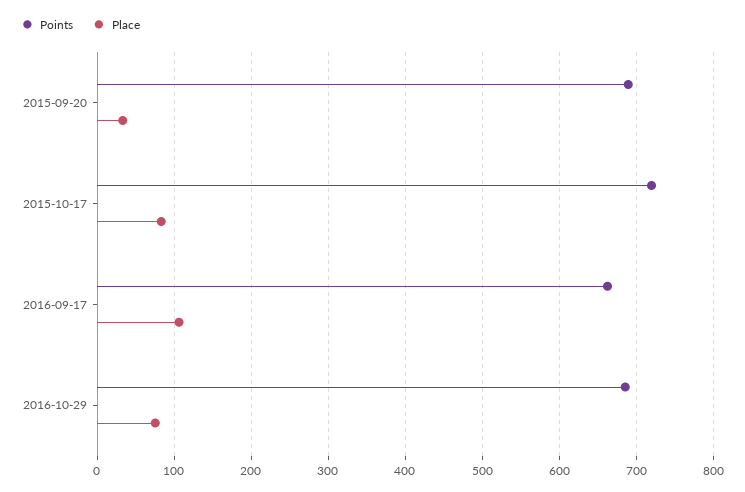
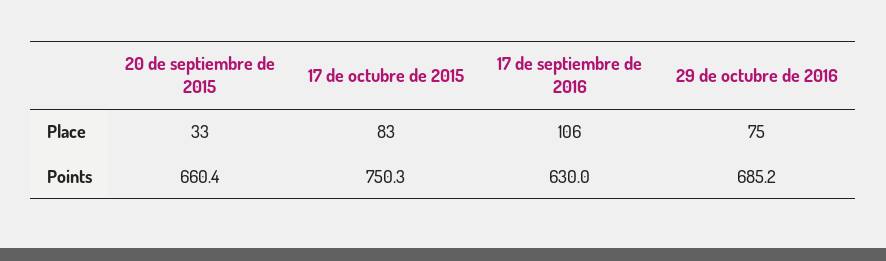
  {
    "Points": {
-     "2015-09-20": 690,
+     "2015-09-20": 660.4,
-     "2015-10-17": 720,
+     "2015-10-17": 750.3,
-     "2016-09-17": 660,
+     "2016-09-17": 630,
      "2016-10-29": 685.2
    },
    "Place": {
      "2015-09-20": 33,
      "2015-10-17": 83,
      "2016-09-17": 106,
      "2016-10-29": 75
    }
  }

